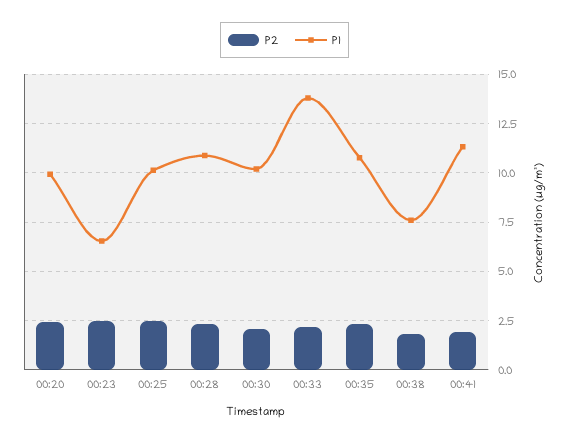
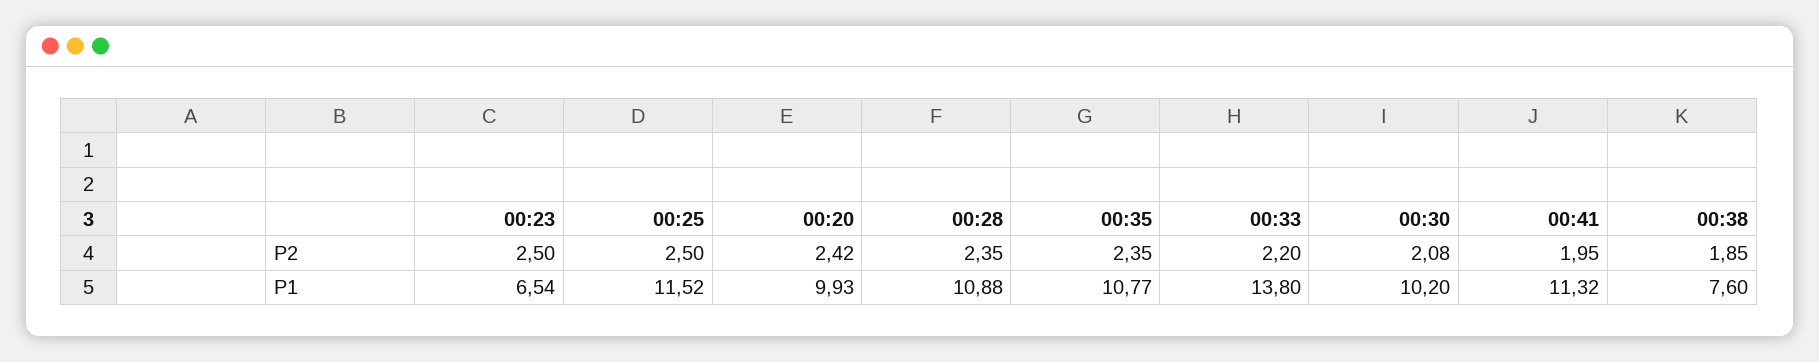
  {
    "P2": {
      "00:20": 2.42,
      "00:23": 2.5,
      "00:25": 2.5,
      "00:28": 2.35,
      "00:30": 2.08,
      "00:33": 2.2,
      "00:35": 2.35,
      "00:38": 1.85,
      "00:41": 1.95
    },
    "P1": {
      "00:20": 9.93,
      "00:23": 6.54,
-     "00:25": 10,
+     "00:25": 11.52,
      "00:28": 10.88,
      "00:30": 10.2,
      "00:33": 13.8,
      "00:35": 10.77,
      "00:38": 7.6,
      "00:41": 11.32
    }
  }

